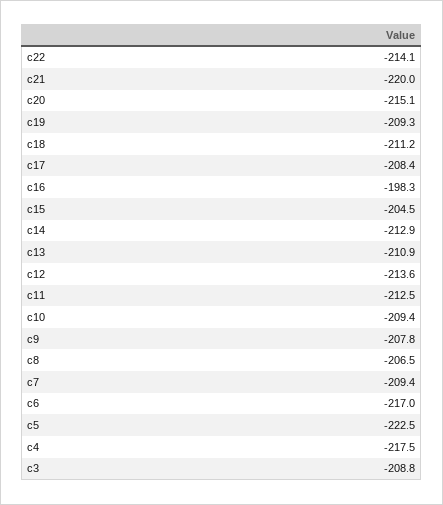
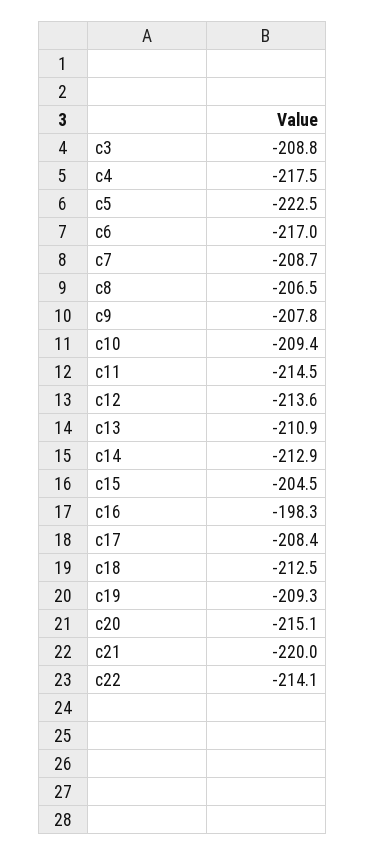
  {
    "c22": -214.1,
    "c21": -220,
    "c20": -215.1,
    "c19": -209.3,
-   "c18": -211.2,
+   "c18": -212.5,
    "c17": -208.4,
    "c16": -198.3,
    "c15": -204.5,
    "c14": -212.9,
    "c13": -210.9,
    "c12": -213.6,
-   "c11": -212.5,
+   "c11": -214.5,
    "c10": -209.4,
    "c9": -207.8,
    "c8": -206.5,
-   "c7": -209.4,
+   "c7": -208.7,
    "c6": -217,
    "c5": -222.5,
    "c4": -217.5,
    "c3": -208.8
  }

